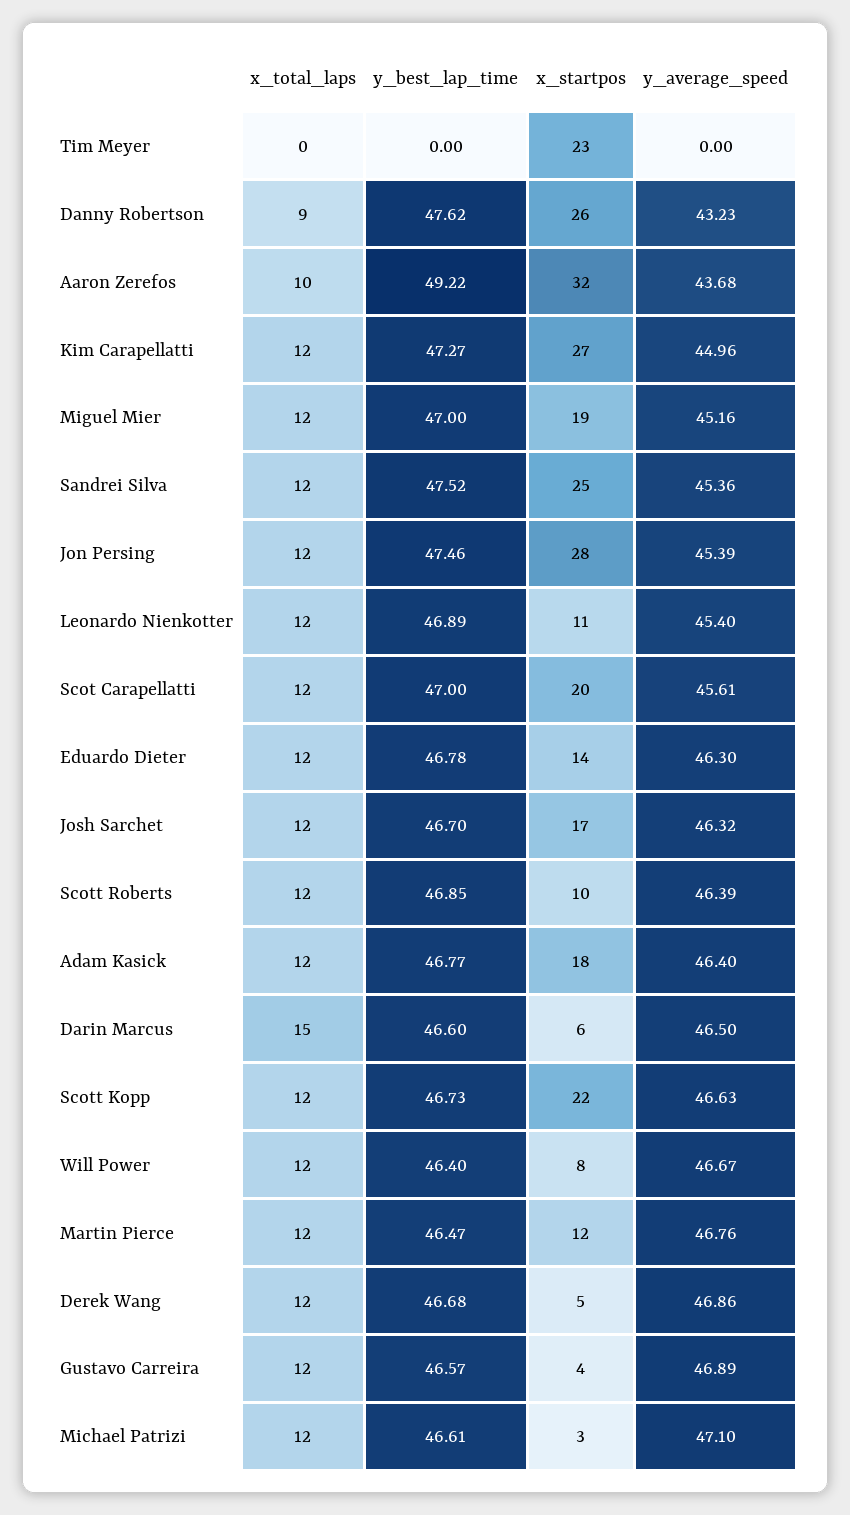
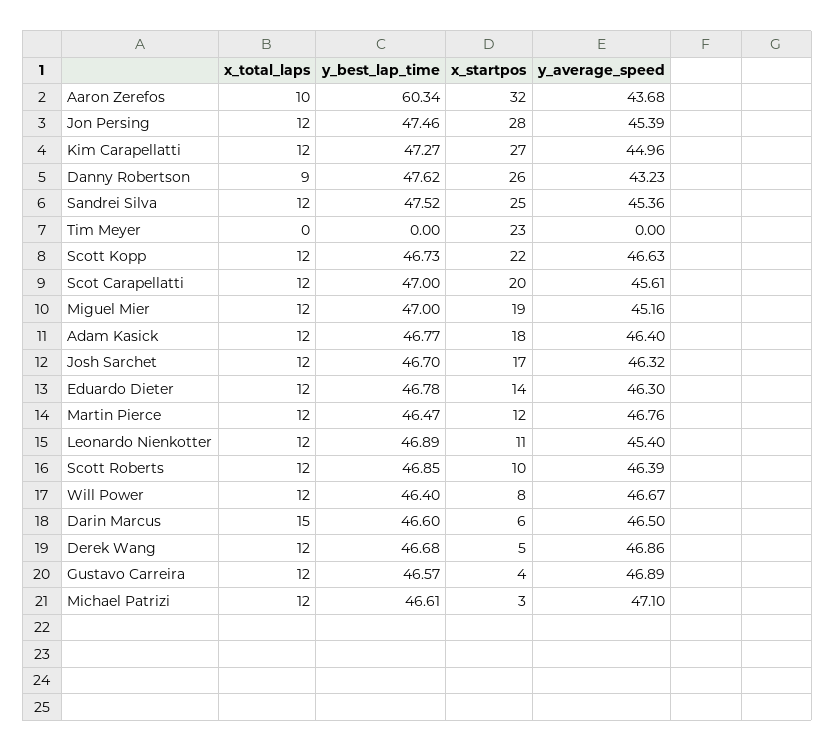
  {
    "x_total_laps": {
      "Tim Meyer": 0,
      "Danny Robertson": 9,
      "Aaron Zerefos": 10,
      "Kim Carapellatti": 12,
      "Miguel Mier": 12,
      "Sandrei Silva": 12,
      "Jon Persing": 12,
      "Leonardo Nienkotter": 12,
      "Scot Carapellatti": 12,
      "Eduardo Dieter": 12,
      "Josh Sarchet": 12,
      "Scott Roberts": 12,
      "Adam Kasick": 12,
      "Darin Marcus": 15,
      "Scott Kopp": 12,
      "Will Power": 12,
      "Martin Pierce": 12,
      "Derek Wang": 12,
      "Gustavo Carreira": 12,
      "Michael Patrizi": 12
    },
    "y_best_lap_time": {
      "Tim Meyer": 0,
      "Danny Robertson": 47.62,
-     "Aaron Zerefos": 49.22,
+     "Aaron Zerefos": 60.34,
      "Kim Carapellatti": 47.27,
      "Miguel Mier": 47,
      "Sandrei Silva": 47.52,
      "Jon Persing": 47.46,
      "Leonardo Nienkotter": 46.89,
      "Scot Carapellatti": 47,
      "Eduardo Dieter": 46.78,
      "Josh Sarchet": 46.7,
      "Scott Roberts": 46.85,
      "Adam Kasick": 46.77,
      "Darin Marcus": 46.6,
      "Scott Kopp": 46.73,
      "Will Power": 46.4,
      "Martin Pierce": 46.47,
      "Derek Wang": 46.68,
      "Gustavo Carreira": 46.57,
      "Michael Patrizi": 46.61
    },
    "x_startpos": {
      "Tim Meyer": 23,
      "Danny Robertson": 26,
      "Aaron Zerefos": 32,
      "Kim Carapellatti": 27,
      "Miguel Mier": 19,
      "Sandrei Silva": 25,
      "Jon Persing": 28,
      "Leonardo Nienkotter": 11,
      "Scot Carapellatti": 20,
      "Eduardo Dieter": 14,
      "Josh Sarchet": 17,
      "Scott Roberts": 10,
      "Adam Kasick": 18,
      "Darin Marcus": 6,
      "Scott Kopp": 22,
      "Will Power": 8,
      "Martin Pierce": 12,
      "Derek Wang": 5,
      "Gustavo Carreira": 4,
      "Michael Patrizi": 3
    },
    "y_average_speed": {
      "Tim Meyer": 0,
      "Danny Robertson": 43.23,
      "Aaron Zerefos": 43.68,
      "Kim Carapellatti": 44.96,
      "Miguel Mier": 45.16,
      "Sandrei Silva": 45.36,
      "Jon Persing": 45.39,
      "Leonardo Nienkotter": 45.4,
      "Scot Carapellatti": 45.61,
      "Eduardo Dieter": 46.3,
      "Josh Sarchet": 46.32,
      "Scott Roberts": 46.39,
      "Adam Kasick": 46.4,
      "Darin Marcus": 46.5,
      "Scott Kopp": 46.63,
      "Will Power": 46.67,
      "Martin Pierce": 46.76,
      "Derek Wang": 46.86,
      "Gustavo Carreira": 46.89,
      "Michael Patrizi": 47.1
    }
  }

